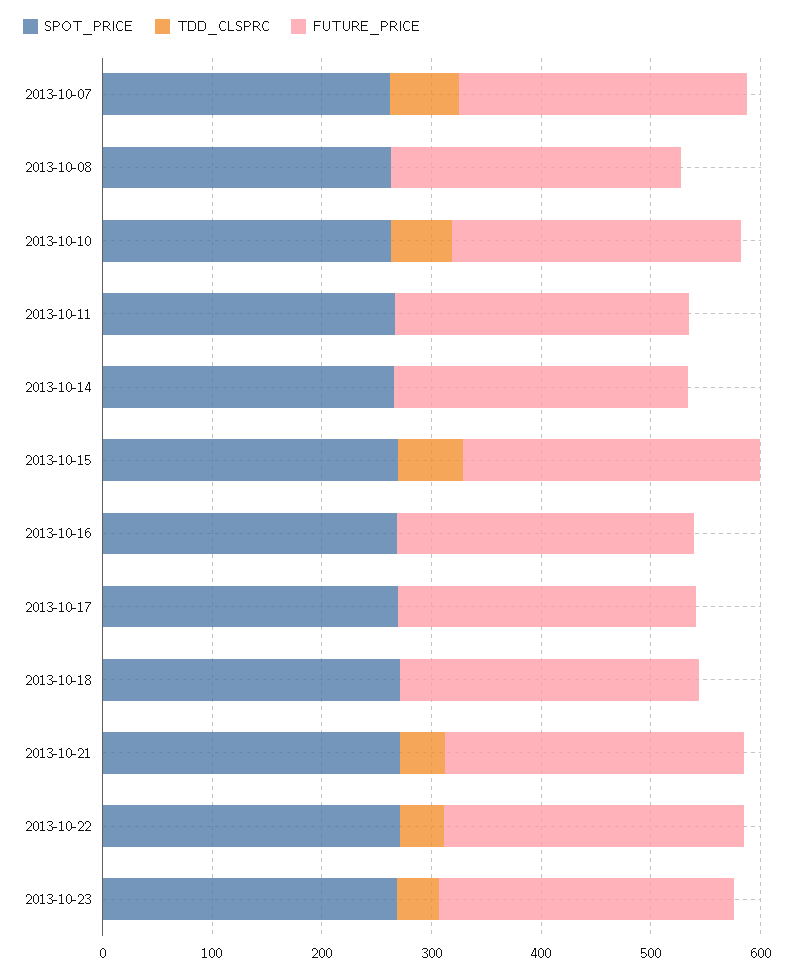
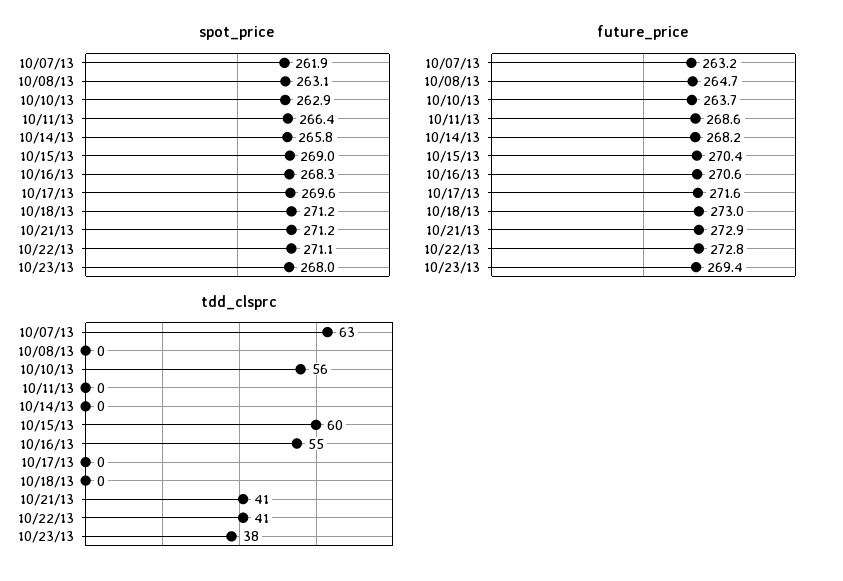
  {
    "SPOT_PRICE": {
      "2013-10-07": 261.9,
      "2013-10-08": 263.1,
      "2013-10-10": 262.9,
      "2013-10-11": 266.4,
      "2013-10-14": 265.8,
      "2013-10-15": 269,
      "2013-10-16": 268.3,
      "2013-10-17": 269.6,
      "2013-10-18": 271.2,
      "2013-10-21": 271.2,
      "2013-10-22": 271.1,
      "2013-10-23": 268
    },
    "TDD_CLSPRC": {
      "2013-10-07": 63,
      "2013-10-08": 0,
      "2013-10-10": 56,
      "2013-10-11": 0,
      "2013-10-14": 0,
      "2013-10-15": 60,
-     "2013-10-16": 0,
+     "2013-10-16": 55,
      "2013-10-17": 0,
      "2013-10-18": 0,
      "2013-10-21": 41,
      "2013-10-22": 41,
      "2013-10-23": 38
    },
    "FUTURE_PRICE": {
      "2013-10-07": 263.2,
      "2013-10-08": 264.7,
      "2013-10-10": 263.7,
      "2013-10-11": 268.6,
      "2013-10-14": 268.2,
      "2013-10-15": 270.4,
      "2013-10-16": 270.6,
      "2013-10-17": 271.6,
      "2013-10-18": 273,
      "2013-10-21": 272.9,
      "2013-10-22": 272.8,
      "2013-10-23": 269.4
    }
  }

